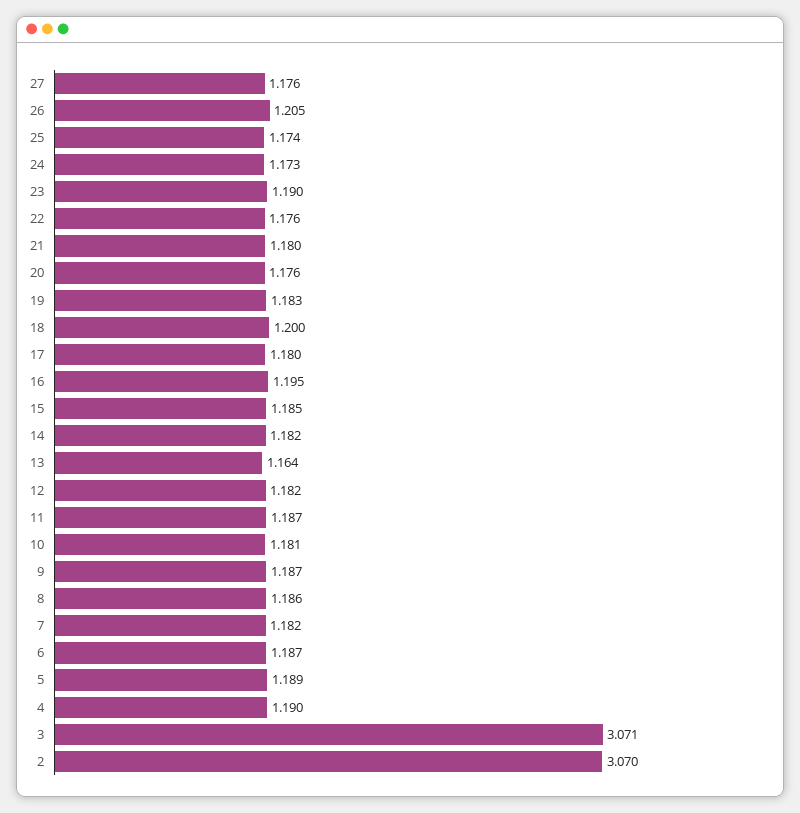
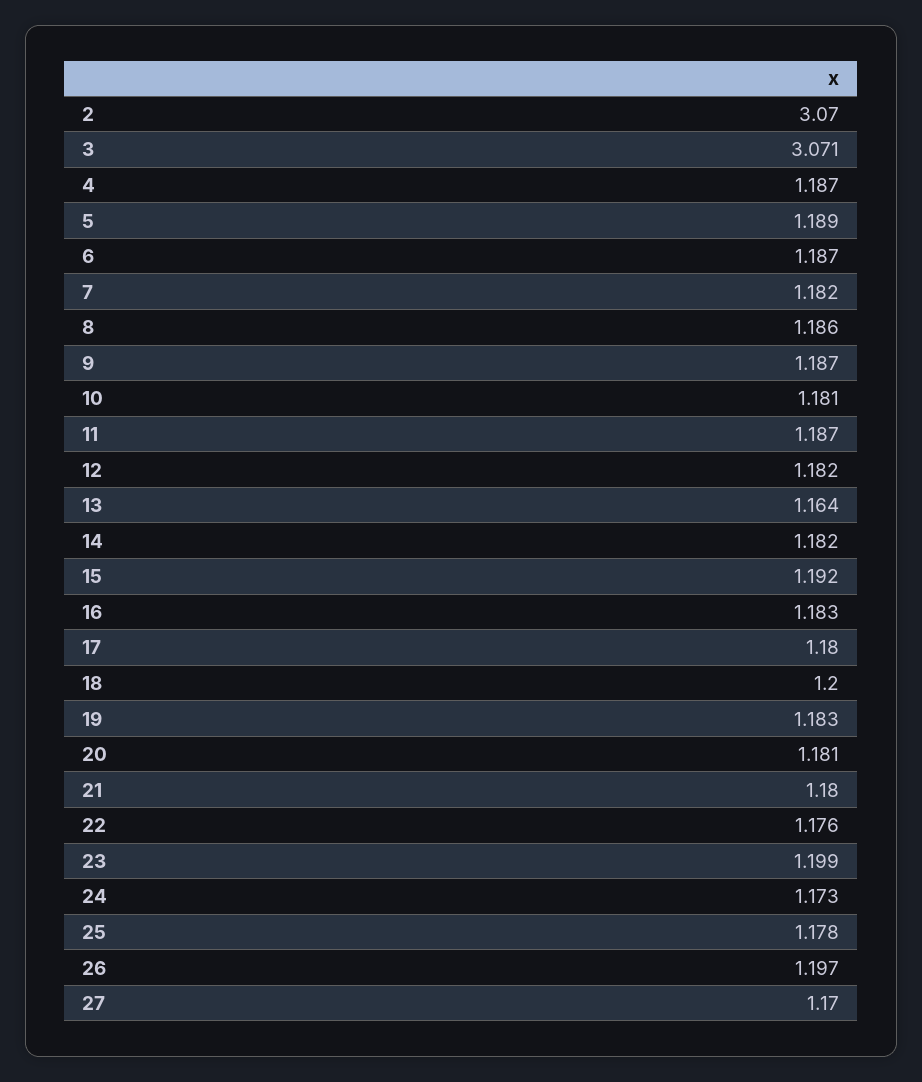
  {
-   "27": 1.176,
+   "27": 1.17,
-   "26": 1.205,
+   "26": 1.197,
-   "25": 1.174,
+   "25": 1.178,
    "24": 1.173,
-   "23": 1.19,
+   "23": 1.199,
    "22": 1.176,
    "21": 1.18,
-   "20": 1.176,
+   "20": 1.181,
    "19": 1.183,
    "18": 1.2,
    "17": 1.18,
-   "16": 1.195,
+   "16": 1.183,
-   "15": 1.185,
+   "15": 1.192,
    "14": 1.182,
    "13": 1.164,
    "12": 1.182,
    "11": 1.187,
    "10": 1.181,
    "9": 1.187,
    "8": 1.186,
    "7": 1.182,
    "6": 1.187,
    "5": 1.189,
-   "4": 1.19,
+   "4": 1.187,
    "3": 3.071,
    "2": 3.07
  }

